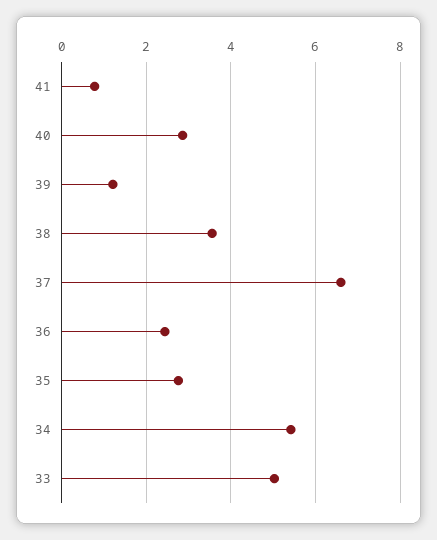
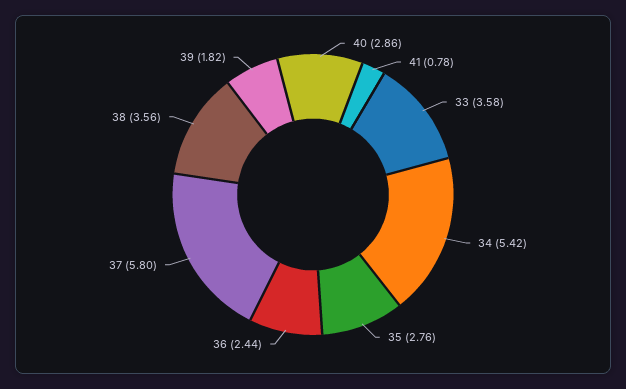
  {
    "41": 0.78,
    "40": 2.86,
-   "39": 1.2,
+   "39": 1.82,
    "38": 3.56,
-   "37": 6.6,
+   "37": 5.8,
    "36": 2.44,
    "35": 2.76,
    "34": 5.42,
-   "33": 5
+   "33": 3.58
  }

